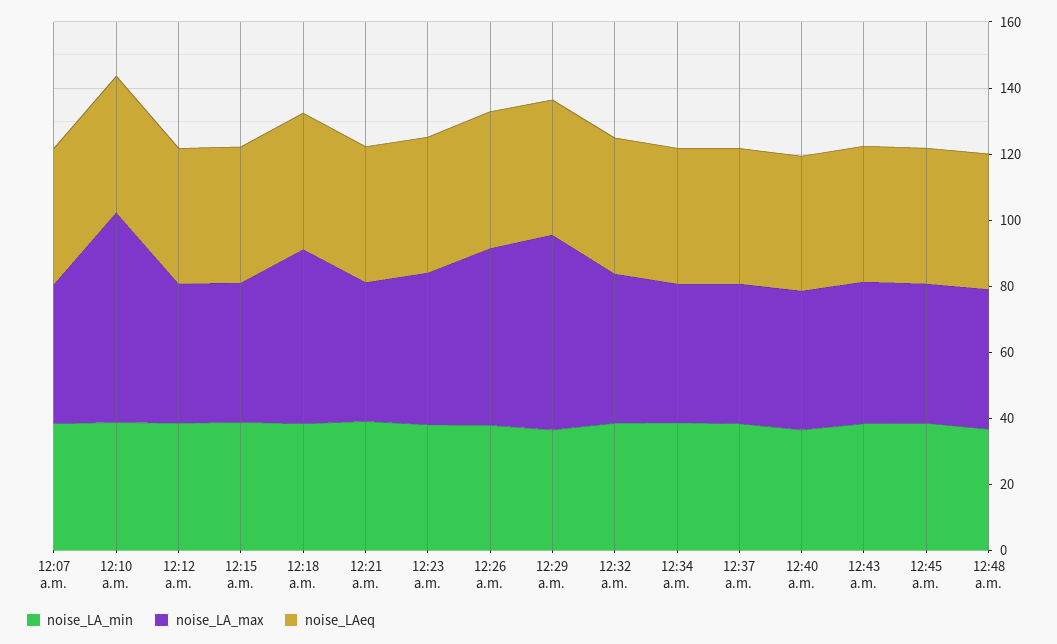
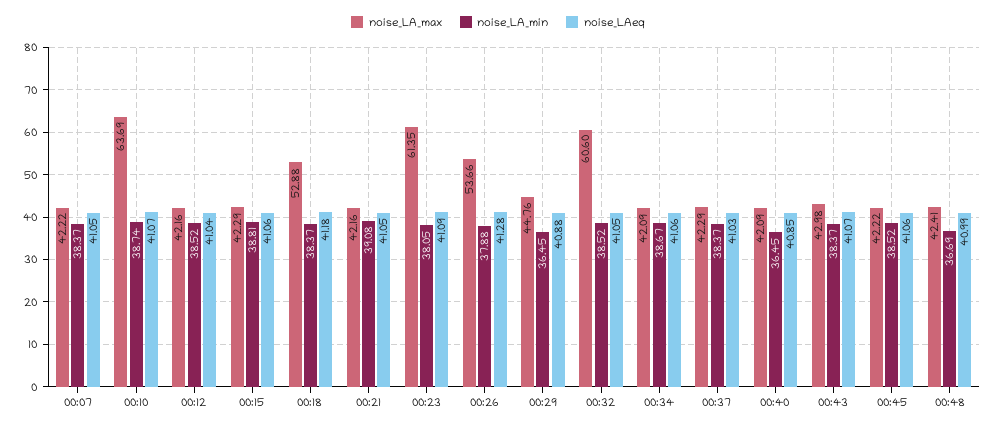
  {
    "noise_LA_min": {
      "12:07 a.m.": 38.37,
      "12:10 a.m.": 38.74,
      "12:12 a.m.": 38.52,
      "12:15 a.m.": 38.81,
      "12:18 a.m.": 38.37,
      "12:21 a.m.": 39.08,
      "12:23 a.m.": 38.05,
      "12:26 a.m.": 37.88,
      "12:29 a.m.": 36.45,
      "12:32 a.m.": 38.52,
      "12:34 a.m.": 38.67,
      "12:37 a.m.": 38.37,
      "12:40 a.m.": 36.45,
      "12:43 a.m.": 38.37,
      "12:45 a.m.": 38.52,
      "12:48 a.m.": 36.69
    },
    "noise_LA_max": {
      "12:07 a.m.": 42.22,
      "12:10 a.m.": 63.69,
      "12:12 a.m.": 42.16,
      "12:15 a.m.": 42.29,
      "12:18 a.m.": 52.88,
      "12:21 a.m.": 42.16,
-     "12:23 a.m.": 45,
+     "12:23 a.m.": 61.35,
      "12:26 a.m.": 53.66,
-     "12:29 a.m.": 60,
+     "12:29 a.m.": 44.76,
-     "12:32 a.m.": 45,
+     "12:32 a.m.": 60.6,
      "12:34 a.m.": 42.09,
      "12:37 a.m.": 42.29,
      "12:40 a.m.": 42.09,
      "12:43 a.m.": 42.98,
      "12:45 a.m.": 42.22,
      "12:48 a.m.": 42.41
    },
    "noise_LAeq": {
      "12:07 a.m.": 41.05,
      "12:10 a.m.": 41.07,
      "12:12 a.m.": 41.04,
      "12:15 a.m.": 41.06,
      "12:18 a.m.": 41.18,
      "12:21 a.m.": 41.05,
      "12:23 a.m.": 41.09,
      "12:26 a.m.": 41.28,
      "12:29 a.m.": 40.88,
      "12:32 a.m.": 41.05,
      "12:34 a.m.": 41.06,
      "12:37 a.m.": 41.03,
      "12:40 a.m.": 40.85,
      "12:43 a.m.": 41.07,
      "12:45 a.m.": 41.06,
      "12:48 a.m.": 40.99
    }
  }

